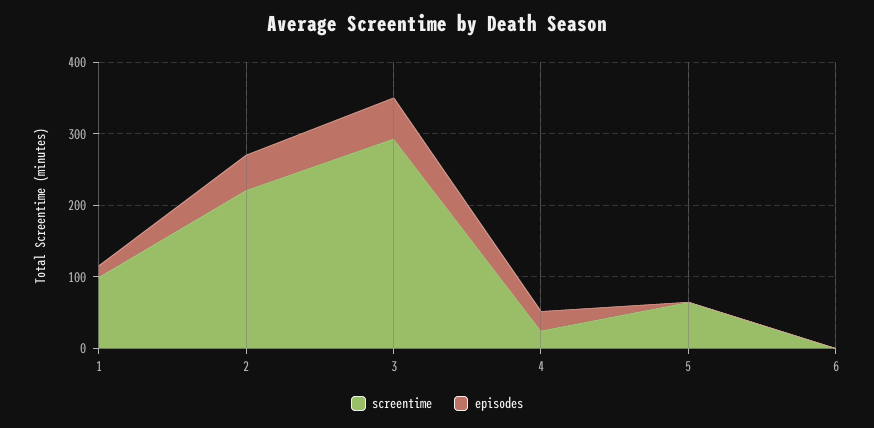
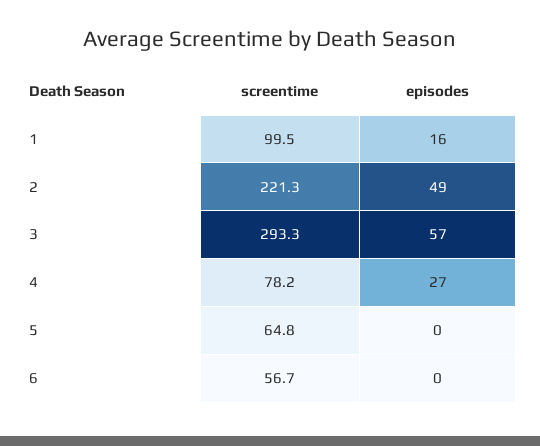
  {
    "screentime": {
      "1": 99.5,
      "2": 221.3,
      "3": 293.3,
-     "4": 20,
+     "4": 78.2,
      "5": 64.8,
-     "6": 0
+     "6": 56.7
    },
    "episodes": {
      "1": 16,
      "2": 49,
      "3": 57,
      "4": 27,
      "5": 0,
      "6": 0
    }
  }

